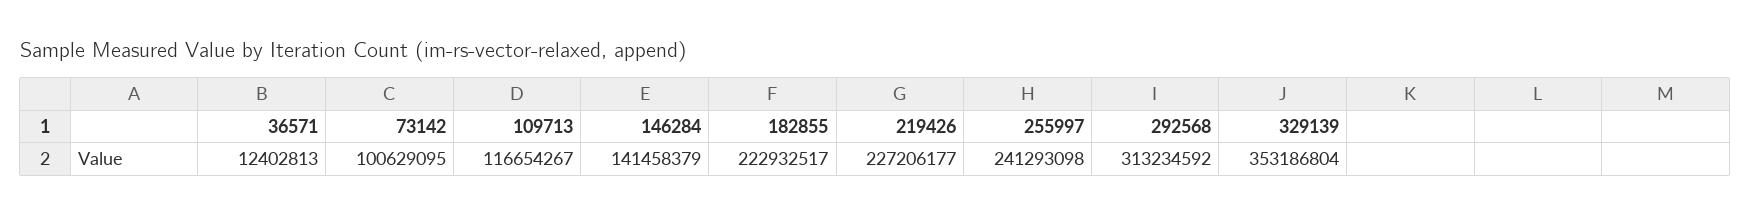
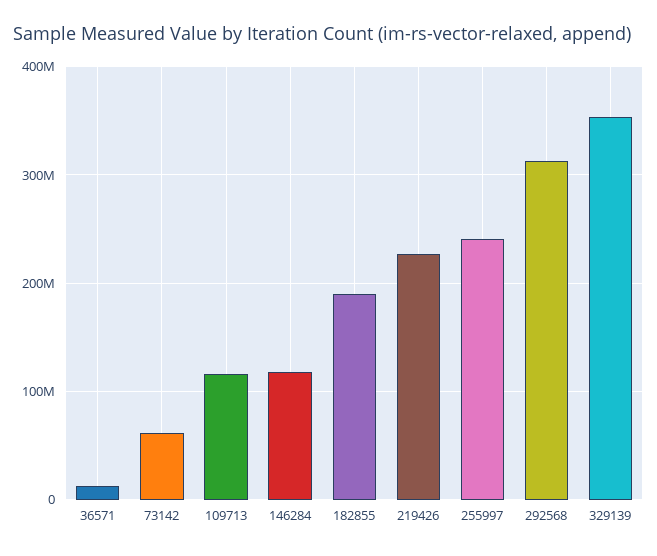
  {
    "36571": 12402813,
-   "73142": 100629095,
+   "73142": 60000000,
    "109713": 116654267,
-   "146284": 141458379,
+   "146284": 120000000,
-   "182855": 222932517,
+   "182855": 190000000,
    "219426": 227206177,
    "255997": 241293098,
    "292568": 313234592,
    "329139": 353186804
  }

